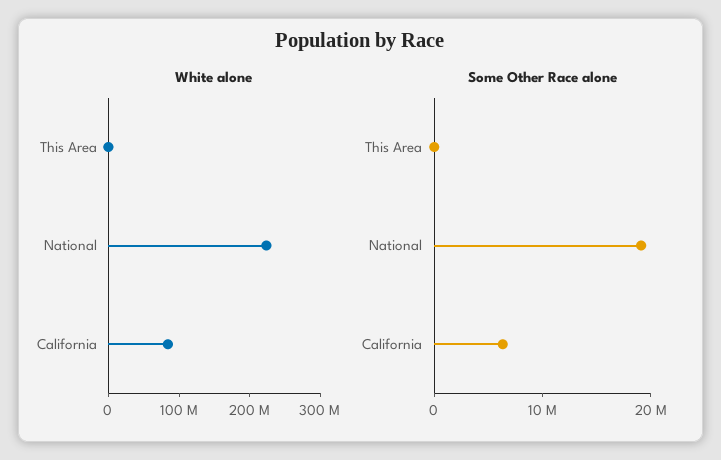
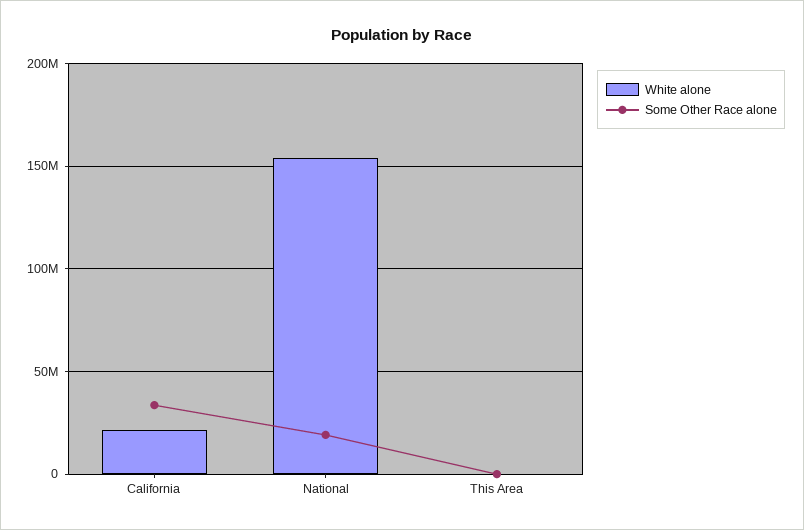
  {
    "White alone": {
      "This Area": 0,
-     "National": 220000000,
+     "National": 155000000,
-     "California": 80000000
+     "California": 20000000
    },
    "Some Other Race alone": {
      "This Area": 0,
      "National": 20000000,
-     "California": 6000000
+     "California": 35000000
    }
  }

